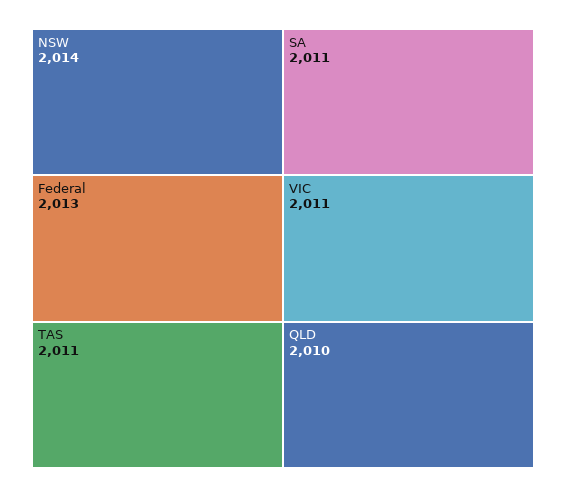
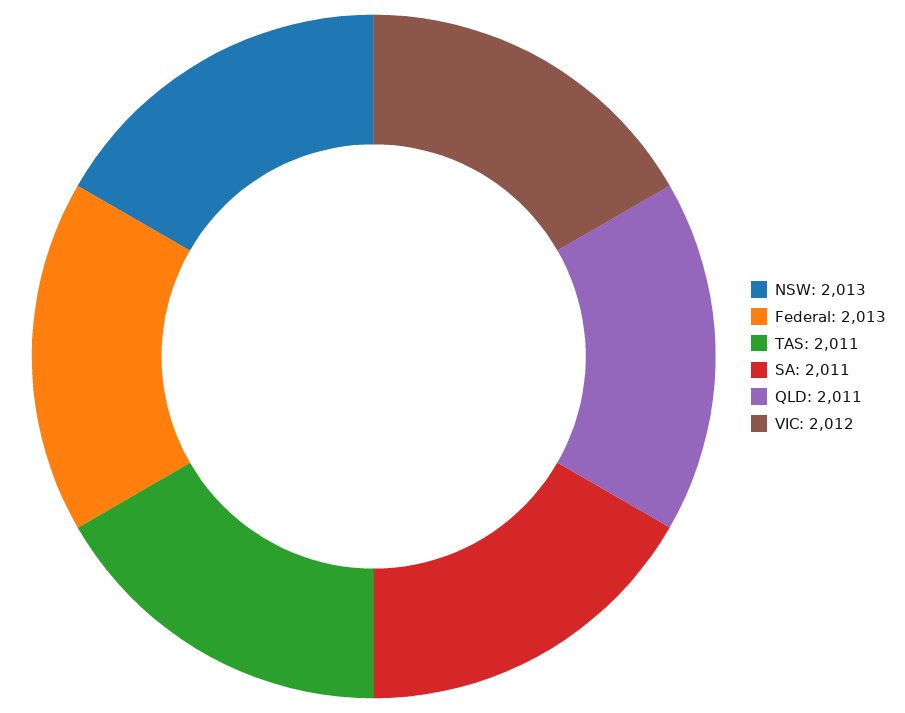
  {
-   "NSW": 2014,
+   "NSW": 2013,
    "Federal": 2013,
    "TAS": 2011,
    "SA": 2011,
-   "VIC": 2011,
+   "VIC": 2012,
-   "QLD": 2010
+   "QLD": 2011
  }

